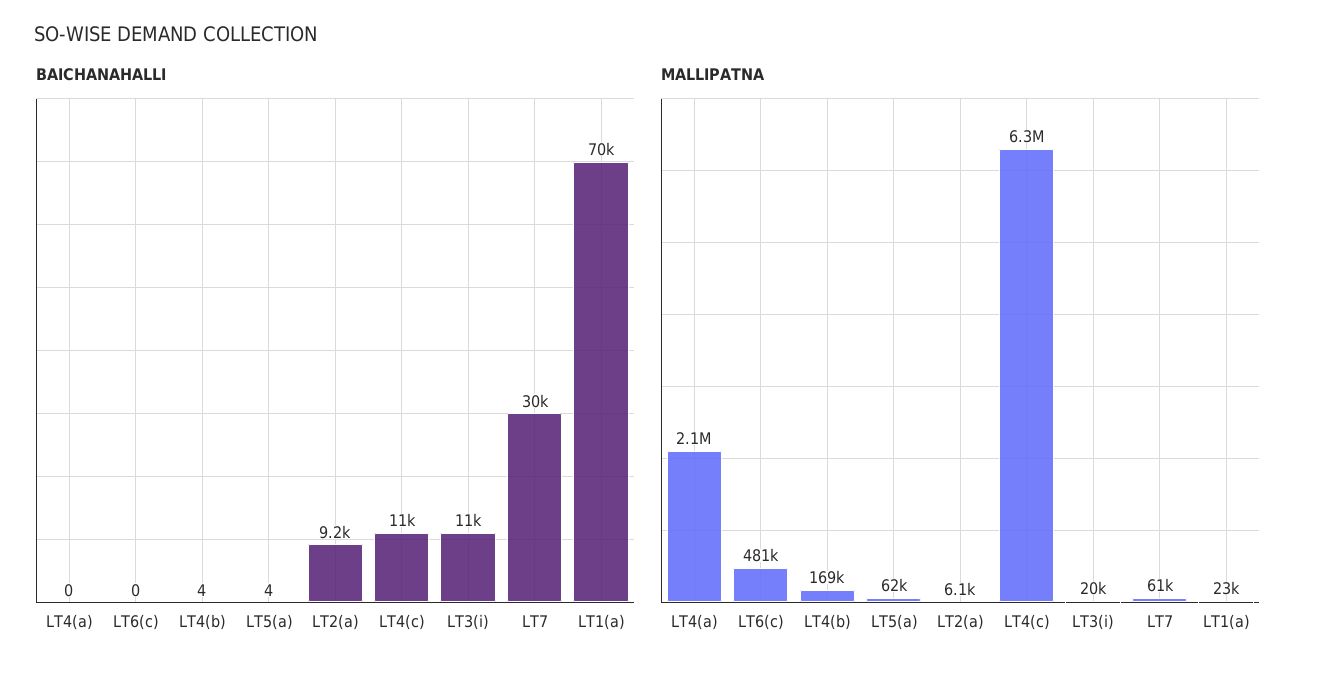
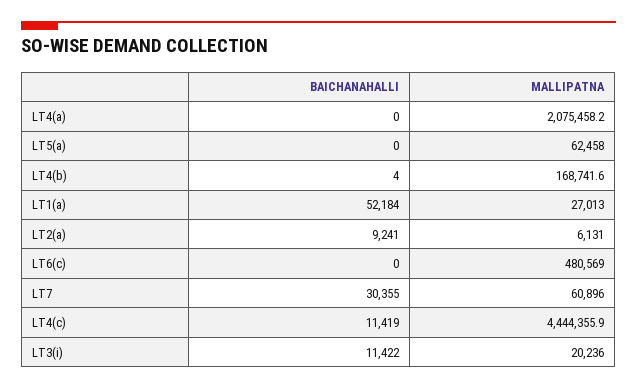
  {
    "BAICHANAHALLI": {
      "LT4(a)": 0,
      "LT6(c)": 0,
      "LT4(b)": 4,
-     "LT5(a)": 4,
+     "LT5(a)": 0,
      "LT2(a)": 9241,
      "LT4(c)": 11419,
      "LT3(i)": 11422,
      "LT7": 30355,
-     "LT1(a)": 70000
+     "LT1(a)": 52184
    },
    "MALLIPATNA": {
      "LT4(a)": 2075458.2,
      "LT6(c)": 480569,
      "LT4(b)": 168741.6,
      "LT5(a)": 62458,
      "LT2(a)": 6131,
-     "LT4(c)": 6300000,
+     "LT4(c)": 4444355.9,
      "LT3(i)": 20236,
      "LT7": 60896,
-     "LT1(a)": 23000
+     "LT1(a)": 27013
    }
  }

